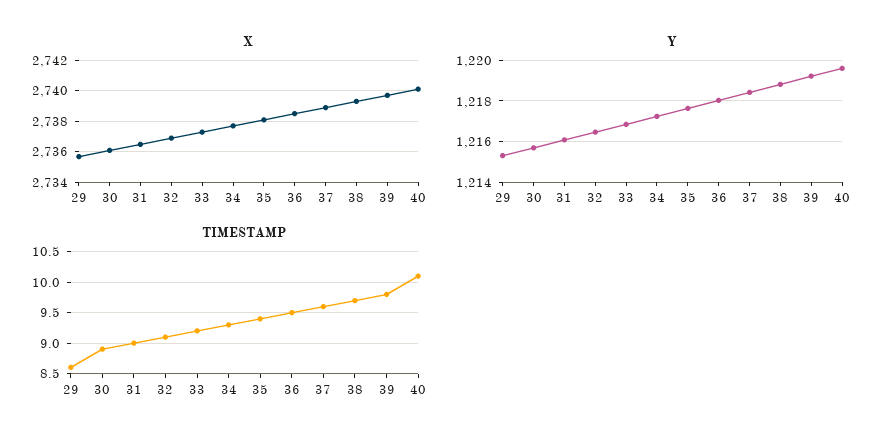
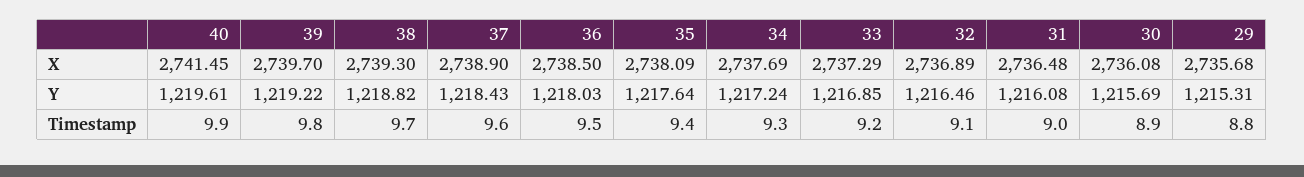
  {
    "X": {
      "29": 2735.68,
      "30": 2736.08,
      "31": 2736.48,
      "32": 2736.89,
      "33": 2737.29,
      "34": 2737.69,
      "35": 2738.09,
      "36": 2738.5,
      "37": 2738.9,
      "38": 2739.3,
      "39": 2739.7,
-     "40": 2740
+     "40": 2741.45
    },
    "Y": {
      "29": 1215.31,
      "30": 1215.69,
      "31": 1216.08,
      "32": 1216.46,
      "33": 1216.85,
      "34": 1217.24,
      "35": 1217.64,
      "36": 1218.03,
      "37": 1218.43,
      "38": 1218.82,
      "39": 1219.22,
      "40": 1219.61
    },
    "TIMESTAMP": {
-     "29": 8.6,
+     "29": 8.8,
      "30": 8.9,
      "31": 9,
      "32": 9.1,
      "33": 9.2,
      "34": 9.3,
      "35": 9.4,
      "36": 9.5,
      "37": 9.6,
      "38": 9.7,
      "39": 9.8,
-     "40": 10.1
+     "40": 9.9
    }
  }

